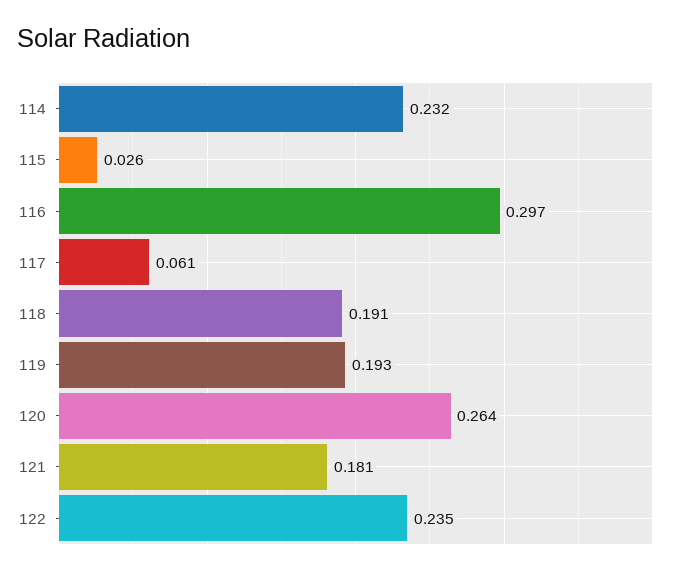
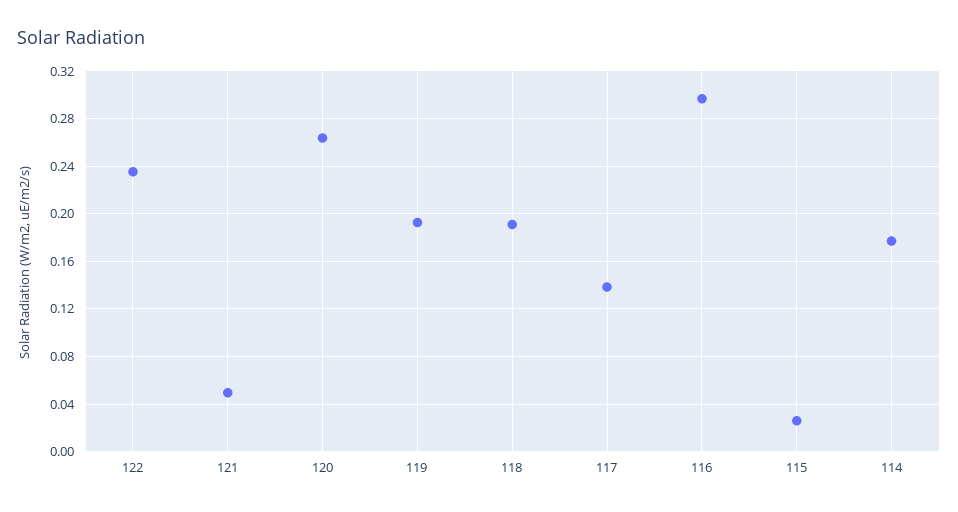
  {
-   "114": 0.232,
+   "114": 0.18,
    "115": 0.026,
    "116": 0.297,
-   "117": 0.061,
+   "117": 0.14,
    "118": 0.191,
    "119": 0.193,
    "120": 0.264,
-   "121": 0.181,
+   "121": 0.05,
    "122": 0.235
  }

